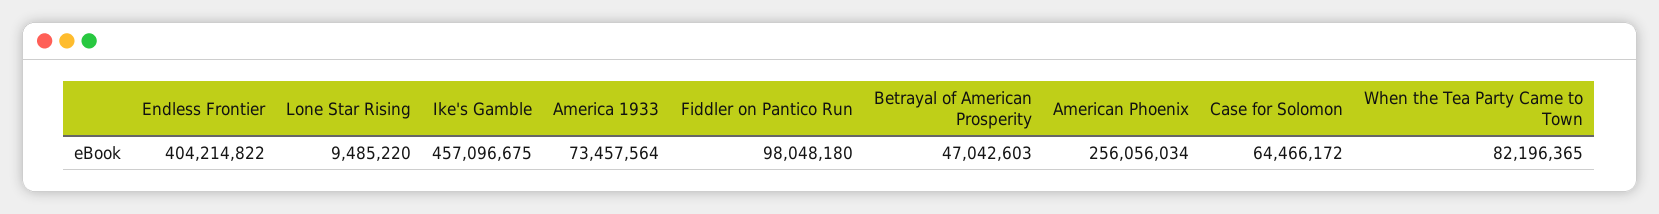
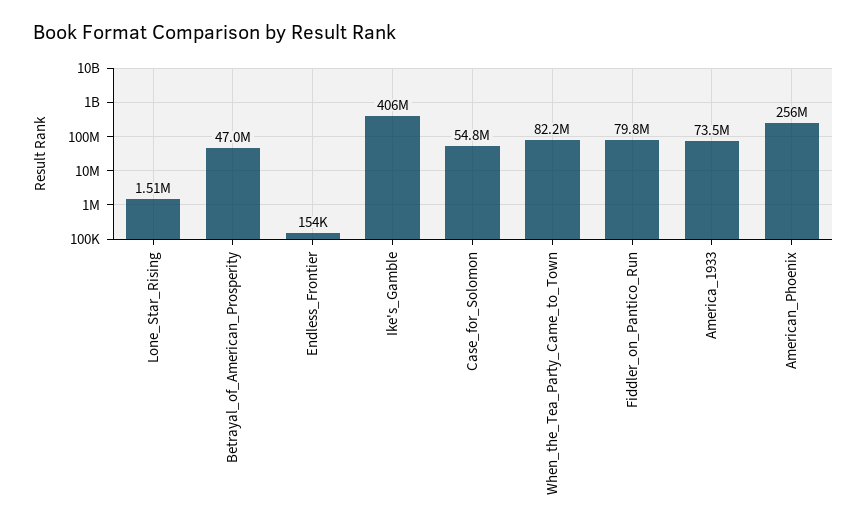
  {
-   "Endless Frontier": 404214822,
+   "Endless Frontier": 154000,
-   "Lone Star Rising": 9485220,
+   "Lone Star Rising": 1510000,
-   "Ike's Gamble": 457096675,
+   "Ike's Gamble": 406000000,
    "America 1933": 73457564,
-   "Fiddler on Pantico Run": 98048180,
+   "Fiddler on Pantico Run": 79800000,
    "Betrayal of American Prosperity": 47042603,
    "American Phoenix": 256056034,
-   "Case for Solomon": 64466172,
+   "Case for Solomon": 54800000,
    "When the Tea Party Came to Town": 82196365
  }

